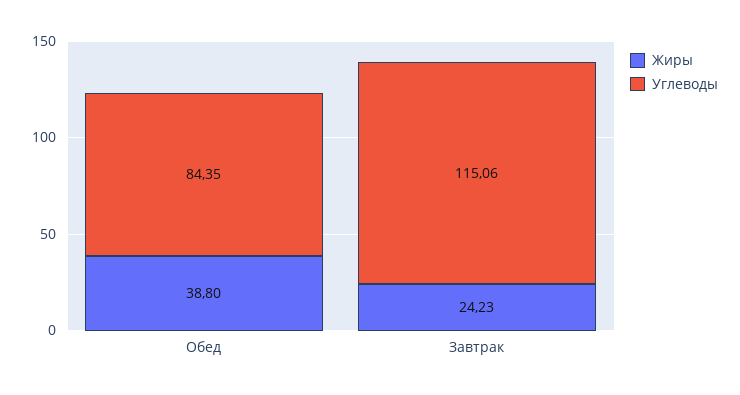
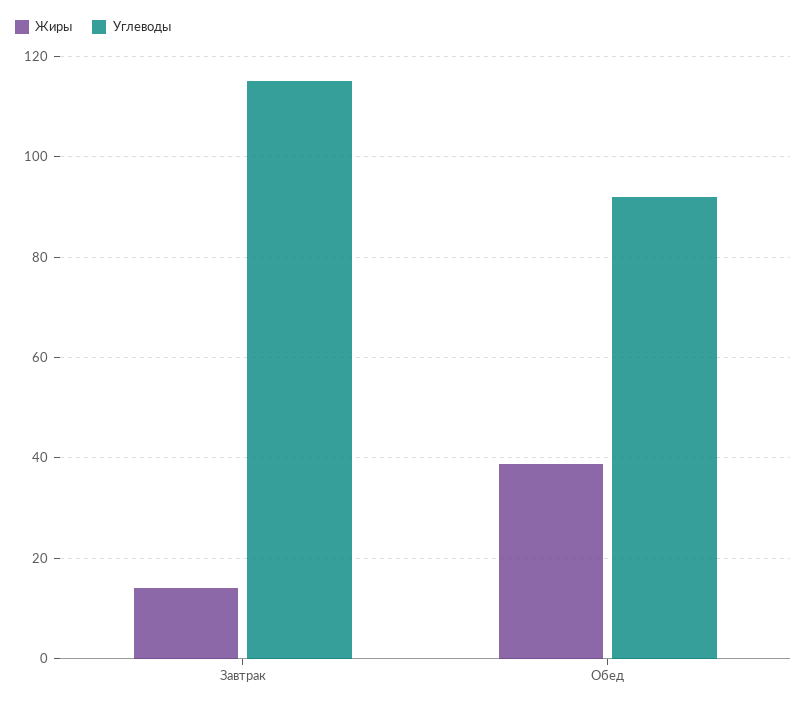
  {
    "Жиры": {
      "Обед": 38.8,
-     "Завтрак": 24.23
+     "Завтрак": 14
    },
    "Углеводы": {
-     "Обед": 84.35,
+     "Обед": 92,
      "Завтрак": 115.06
    }
  }

